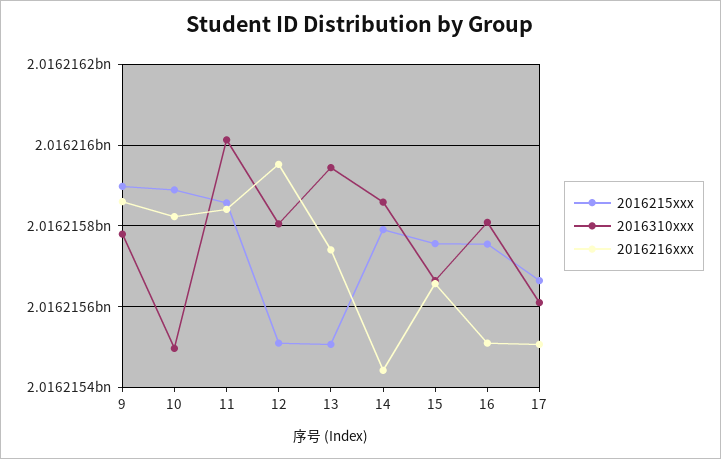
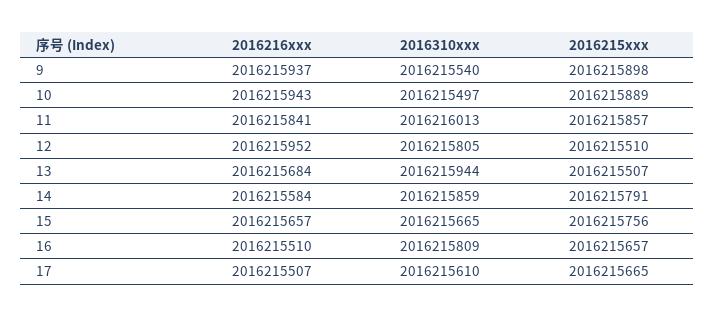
  {
    "2016215xxx": {
      "9": 2016215898,
      "10": 2016215889,
      "11": 2016215857,
      "12": 2016215510,
      "13": 2016215507,
      "14": 2016215791,
      "15": 2016215756,
-     "16": 2016215760,
+     "16": 2016215657,
      "17": 2016215665
    },
    "2016310xxx": {
-     "9": 2016215780,
+     "9": 2016215540,
      "10": 2016215497,
      "11": 2016216013,
      "12": 2016215805,
      "13": 2016215944,
      "14": 2016215859,
      "15": 2016215665,
      "16": 2016215809,
      "17": 2016215610
    },
    "2016216xxx": {
-     "9": 2016215860,
+     "9": 2016215937,
-     "10": 2016215820,
+     "10": 2016215943,
      "11": 2016215841,
      "12": 2016215952,
-     "13": 2016215740,
+     "13": 2016215684,
-     "14": 2016215440,
+     "14": 2016215584,
      "15": 2016215657,
      "16": 2016215510,
      "17": 2016215507
    }
  }

